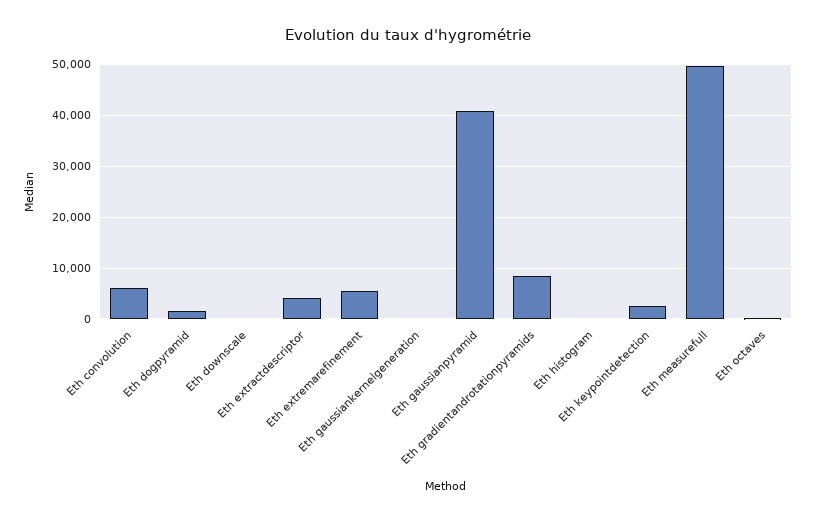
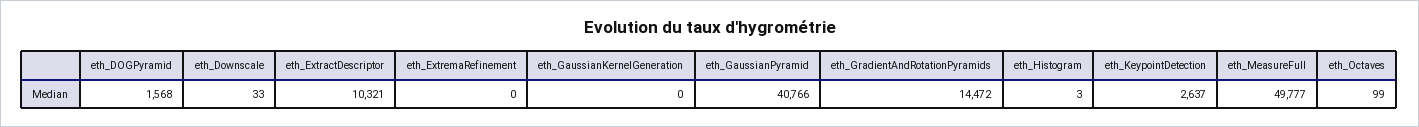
  {
-   "Eth convolution": 6000,
    "Eth dogpyramid": 1568,
    "Eth downscale": 33,
-   "Eth extractdescriptor": 4000,
+   "Eth extractdescriptor": 10321,
-   "Eth extremarefinement": 6000,
+   "Eth extremarefinement": 0,
    "Eth gaussiankernelgeneration": 0,
    "Eth gaussianpyramid": 40766,
-   "Eth gradientandrotationpyramids": 8000,
+   "Eth gradientandrotationpyramids": 14472,
    "Eth histogram": 3,
    "Eth keypointdetection": 2637,
    "Eth measurefull": 49777,
    "Eth octaves": 99
  }

